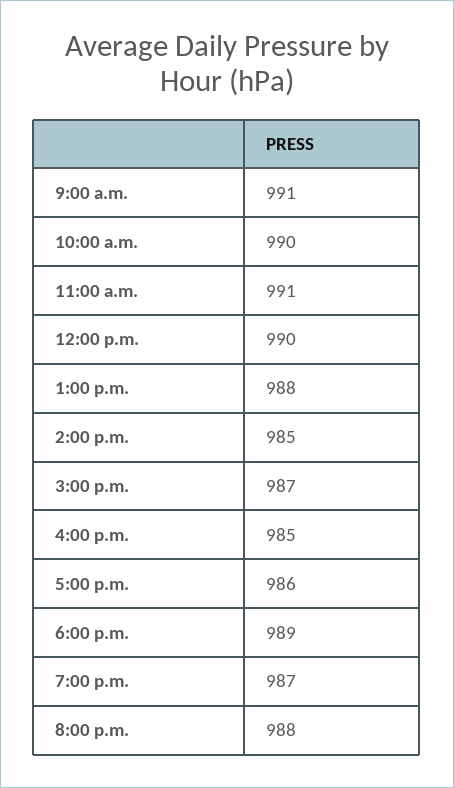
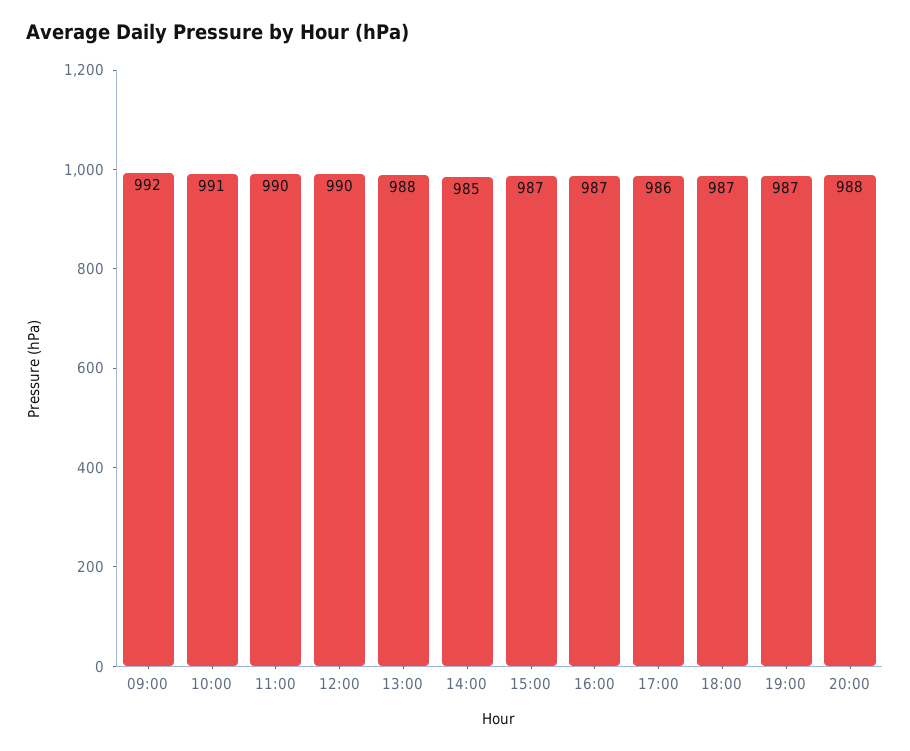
  {
-   "9:00 a.m.": 991,
+   "9:00 a.m.": 992,
-   "10:00 a.m.": 990,
+   "10:00 a.m.": 991,
-   "11:00 a.m.": 991,
+   "11:00 a.m.": 990,
    "12:00 p.m.": 990,
    "1:00 p.m.": 988,
    "2:00 p.m.": 985,
    "3:00 p.m.": 987,
-   "4:00 p.m.": 985,
+   "4:00 p.m.": 987,
    "5:00 p.m.": 986,
-   "6:00 p.m.": 989,
+   "6:00 p.m.": 987,
    "7:00 p.m.": 987,
    "8:00 p.m.": 988
  }

